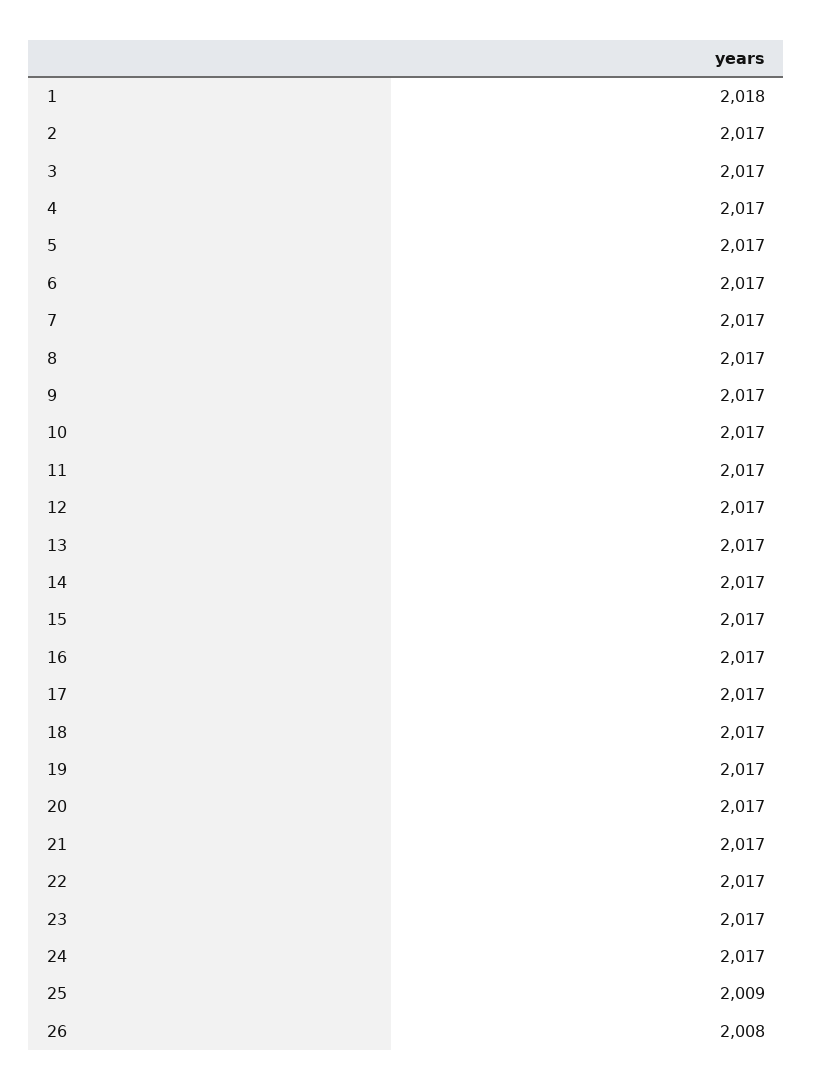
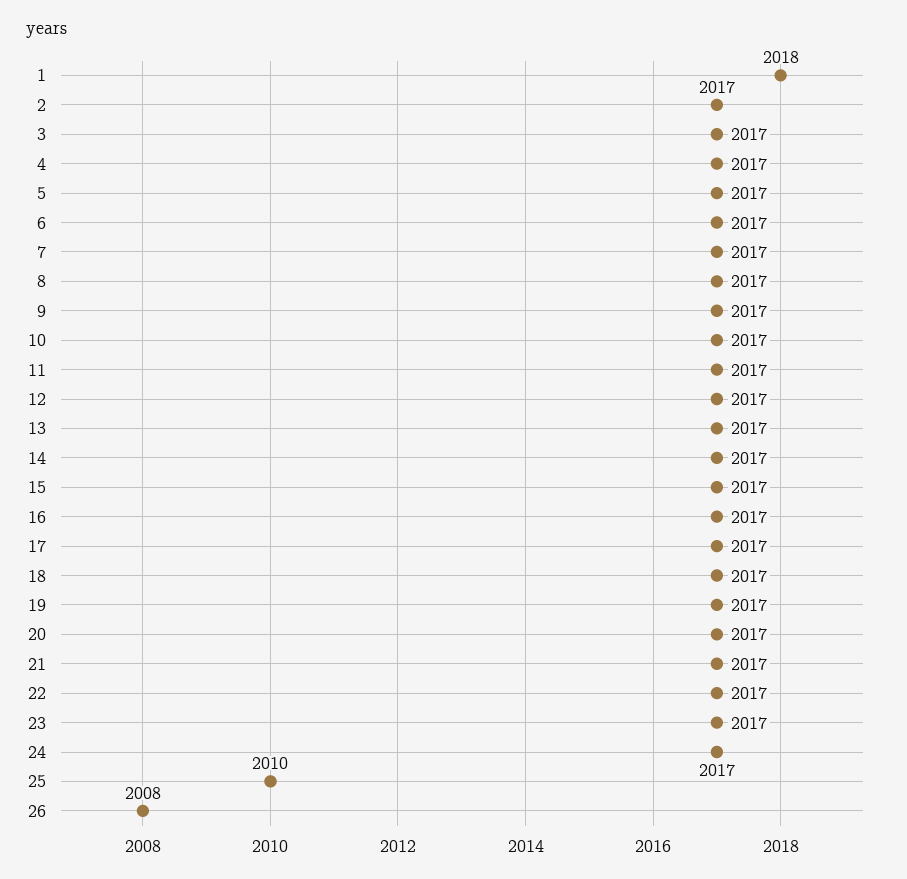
  {
    "1": 2018,
    "2": 2017,
    "3": 2017,
    "4": 2017,
    "5": 2017,
    "6": 2017,
    "7": 2017,
    "8": 2017,
    "9": 2017,
    "10": 2017,
    "11": 2017,
    "12": 2017,
    "13": 2017,
    "14": 2017,
    "15": 2017,
    "16": 2017,
    "17": 2017,
    "18": 2017,
    "19": 2017,
    "20": 2017,
    "21": 2017,
    "22": 2017,
    "23": 2017,
    "24": 2017,
-   "25": 2009,
+   "25": 2010,
    "26": 2008
  }

